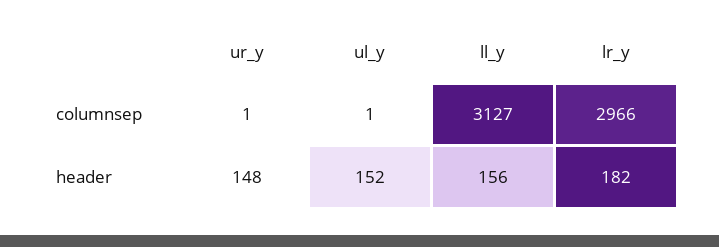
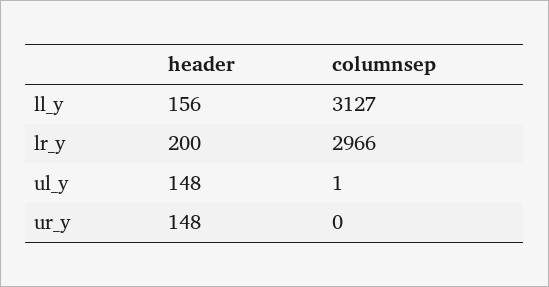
  {
    "ur_y": {
-     "columnsep": 1,
+     "columnsep": 0,
      "header": 148
    },
    "ul_y": {
      "columnsep": 1,
-     "header": 152
+     "header": 148
    },
    "ll_y": {
      "columnsep": 3127,
      "header": 156
    },
    "lr_y": {
      "columnsep": 2966,
-     "header": 182
+     "header": 200
    }
  }

